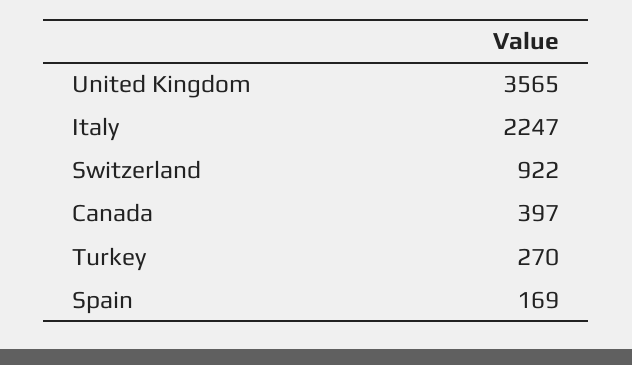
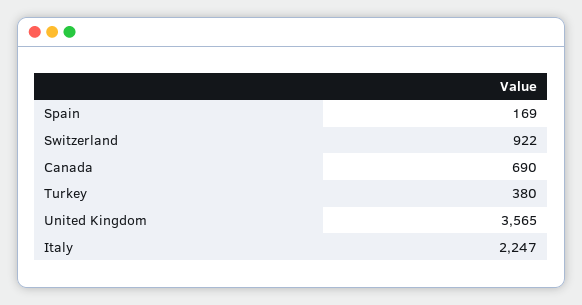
  {
    "United Kingdom": 3565,
    "Italy": 2247,
    "Switzerland": 922,
-   "Canada": 397,
+   "Canada": 690,
-   "Turkey": 270,
+   "Turkey": 380,
    "Spain": 169
  }

